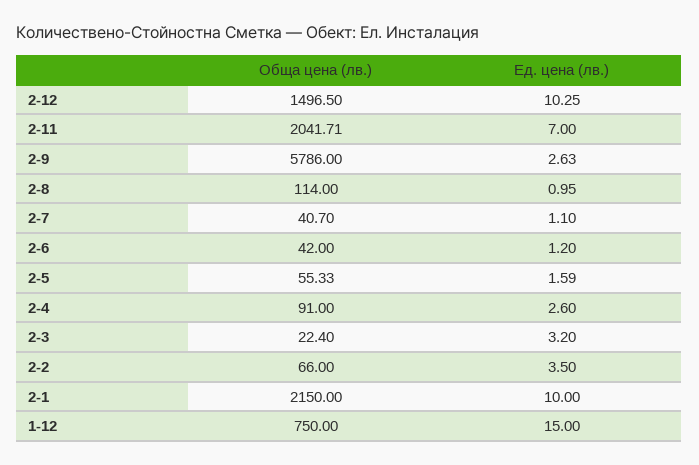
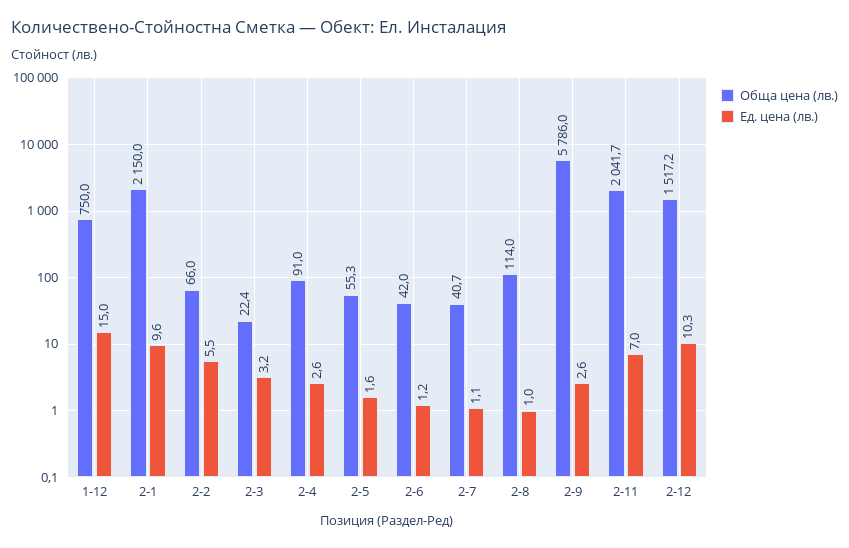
  {
    "Обща цена (лв.)": {
-     "2-12": 1496.5,
+     "2-12": 1517.2,
      "2-11": 2041.71,
      "2-9": 5786,
      "2-8": 114,
      "2-7": 40.7,
      "2-6": 42,
      "2-5": 55.33,
      "2-4": 91,
      "2-3": 22.4,
      "2-2": 66,
      "2-1": 2150,
      "1-12": 750
    },
    "Ед. цена (лв.)": {
      "2-12": 10.25,
      "2-11": 7,
      "2-9": 2.63,
      "2-8": 0.95,
      "2-7": 1.1,
      "2-6": 1.2,
      "2-5": 1.59,
      "2-4": 2.6,
      "2-3": 3.2,
-     "2-2": 3.5,
+     "2-2": 5.5,
-     "2-1": 10,
+     "2-1": 9.6,
      "1-12": 15
    }
  }

